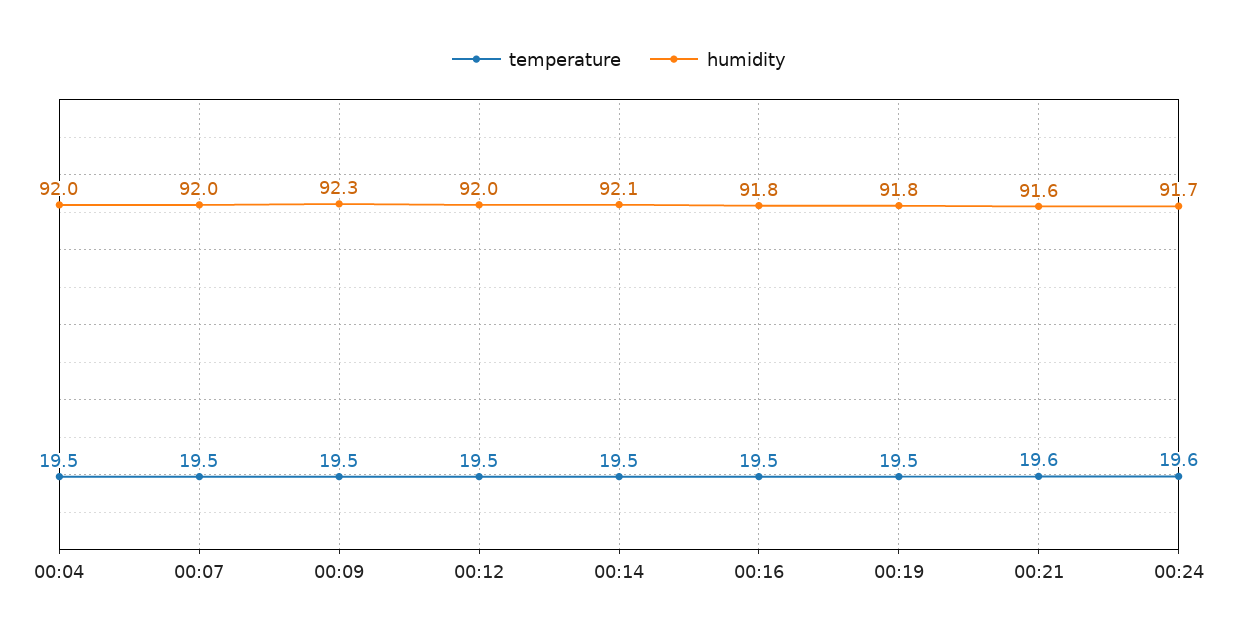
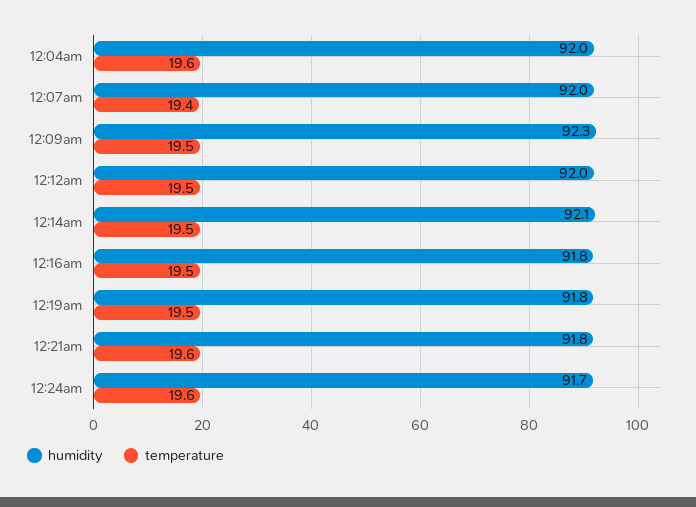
  {
    "temperature": {
-     "00:04": 19.5,
+     "00:04": 19.6,
-     "00:07": 19.5,
+     "00:07": 19.4,
      "00:09": 19.5,
      "00:12": 19.5,
      "00:14": 19.5,
      "00:16": 19.5,
      "00:19": 19.5,
      "00:21": 19.6,
      "00:24": 19.6
    },
    "humidity": {
      "00:04": 92,
      "00:07": 92,
      "00:09": 92.3,
      "00:12": 92,
      "00:14": 92.1,
      "00:16": 91.8,
      "00:19": 91.8,
-     "00:21": 91.6,
+     "00:21": 91.8,
      "00:24": 91.7
    }
  }

